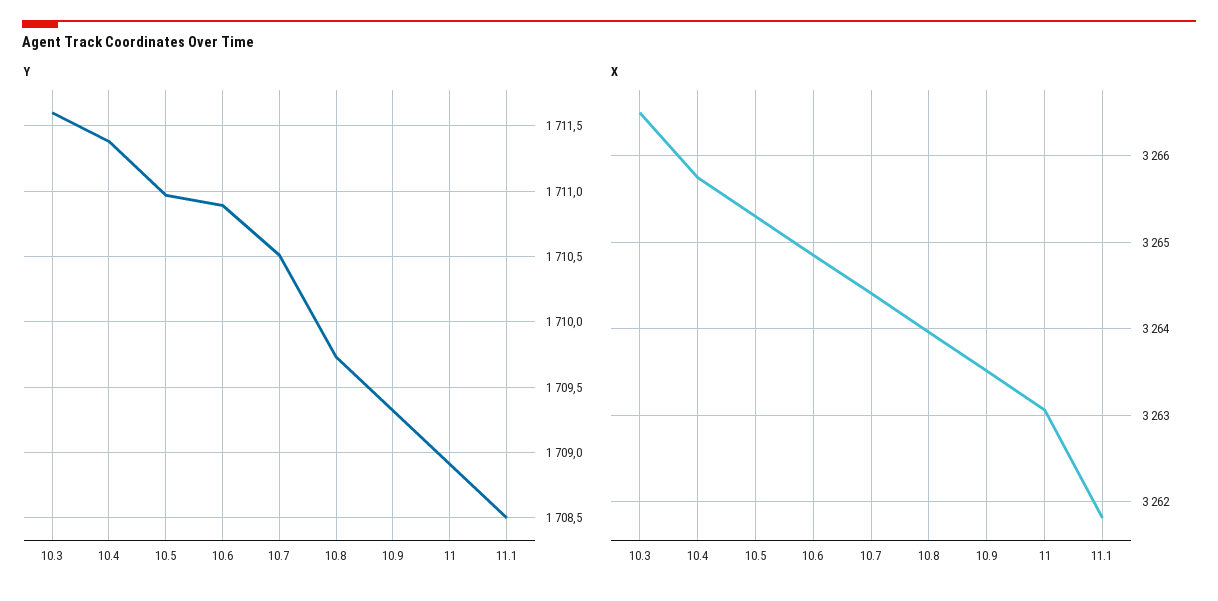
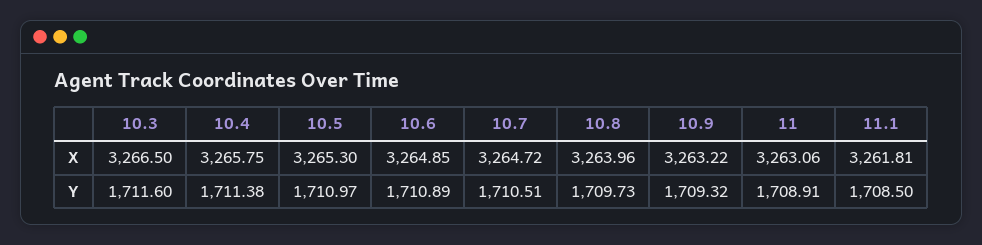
  {
    "Y": {
      "10.3": 1711.6,
      "10.4": 1711.38,
      "10.5": 1710.97,
      "10.6": 1710.89,
      "10.7": 1710.51,
      "10.8": 1709.73,
      "10.9": 1709.32,
      "11": 1708.91,
      "11.1": 1708.5
    },
    "X": {
      "10.3": 3266.5,
      "10.4": 3265.75,
      "10.5": 3265.3,
      "10.6": 3264.85,
-     "10.7": 3264.4,
+     "10.7": 3264.72,
      "10.8": 3263.96,
-     "10.9": 3263.5,
+     "10.9": 3263.22,
      "11": 3263.06,
      "11.1": 3261.81
    }
  }

